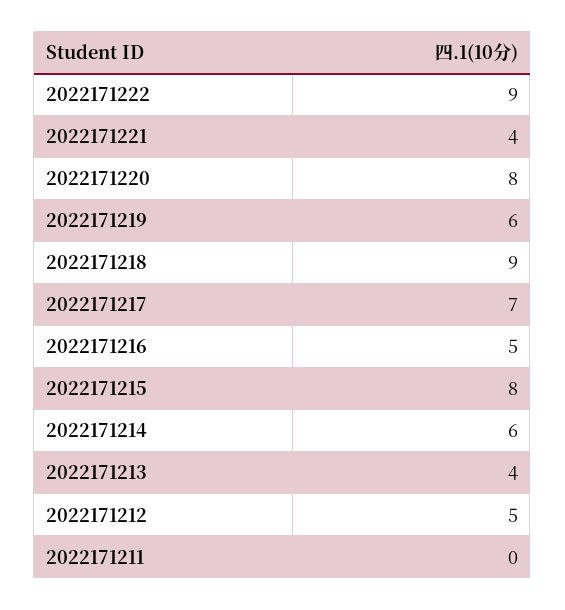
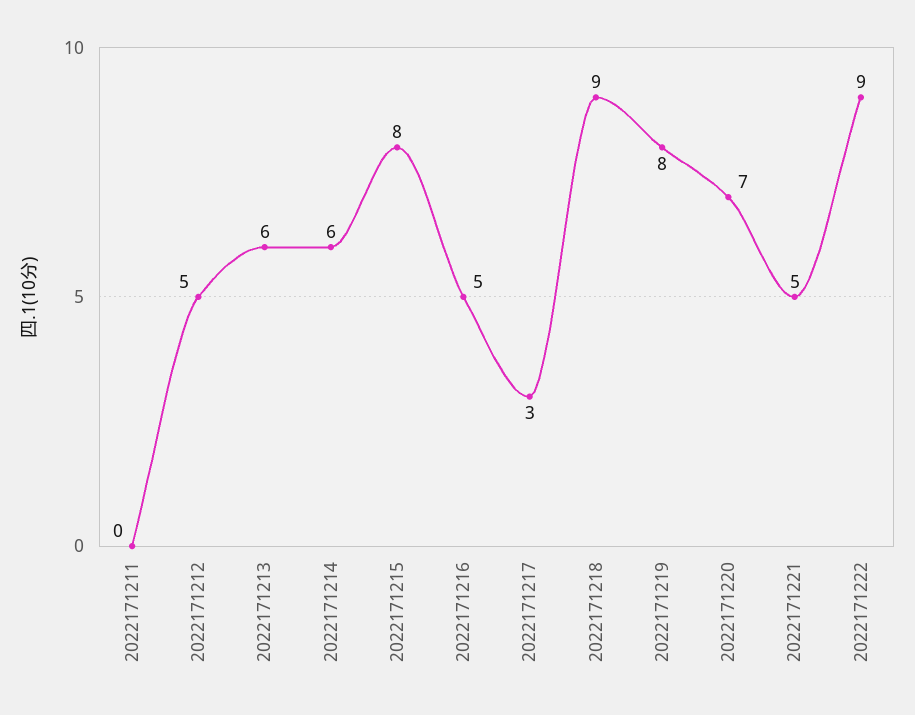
  {
    "2022171222": 9,
-   "2022171221": 4,
+   "2022171221": 5,
-   "2022171220": 8,
+   "2022171220": 7,
-   "2022171219": 6,
+   "2022171219": 8,
    "2022171218": 9,
-   "2022171217": 7,
+   "2022171217": 3,
    "2022171216": 5,
    "2022171215": 8,
    "2022171214": 6,
-   "2022171213": 4,
+   "2022171213": 6,
    "2022171212": 5,
    "2022171211": 0
  }

